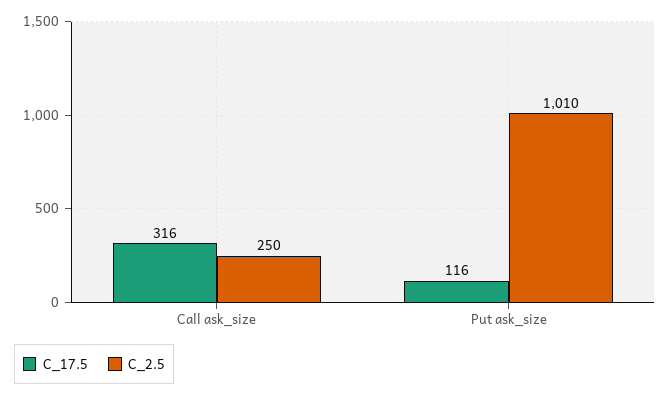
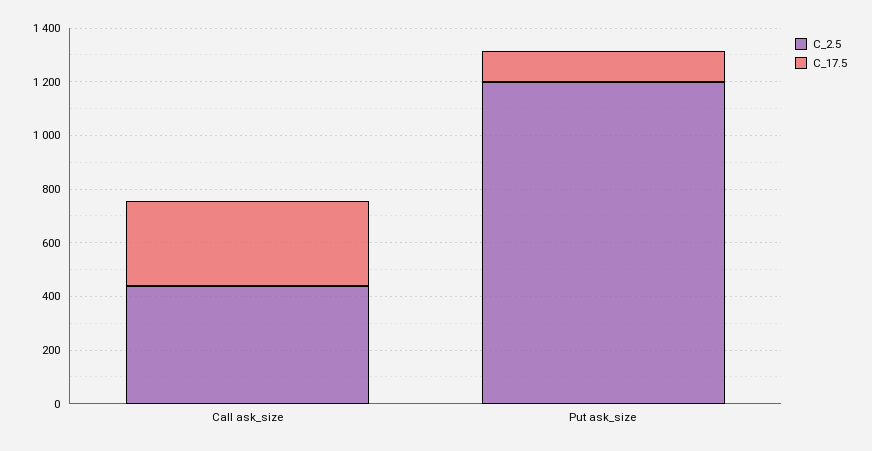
  {
    "C_17.5": {
      "Call ask_size": 316,
      "Put ask_size": 116
    },
    "C_2.5": {
-     "Call ask_size": 250,
+     "Call ask_size": 450,
-     "Put ask_size": 1010
+     "Put ask_size": 1200
    }
  }

